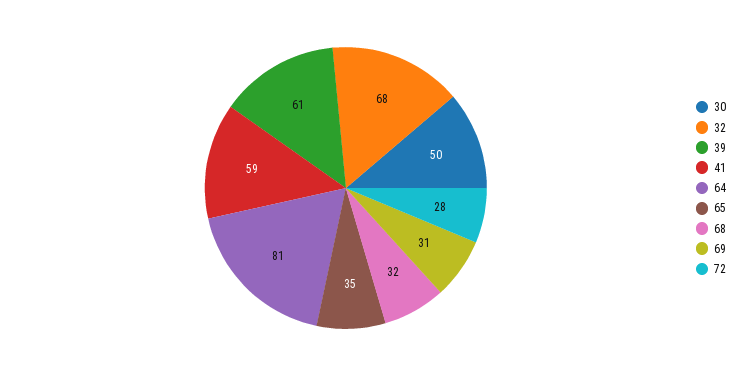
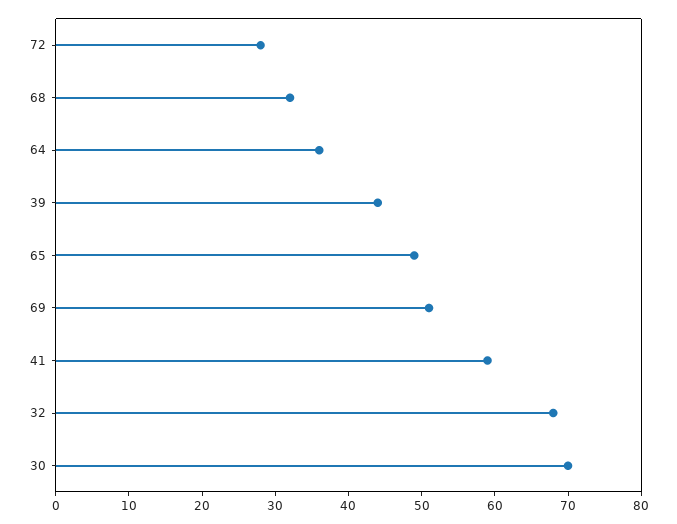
  {
-   "30": 50,
+   "30": 70,
    "32": 68,
-   "39": 61,
+   "39": 45,
    "41": 59,
-   "64": 81,
+   "64": 35,
-   "65": 35,
+   "65": 50,
    "68": 32,
-   "69": 31,
+   "69": 50,
    "72": 28
  }

